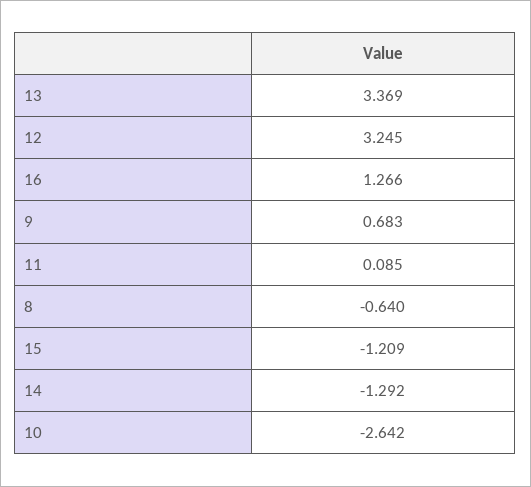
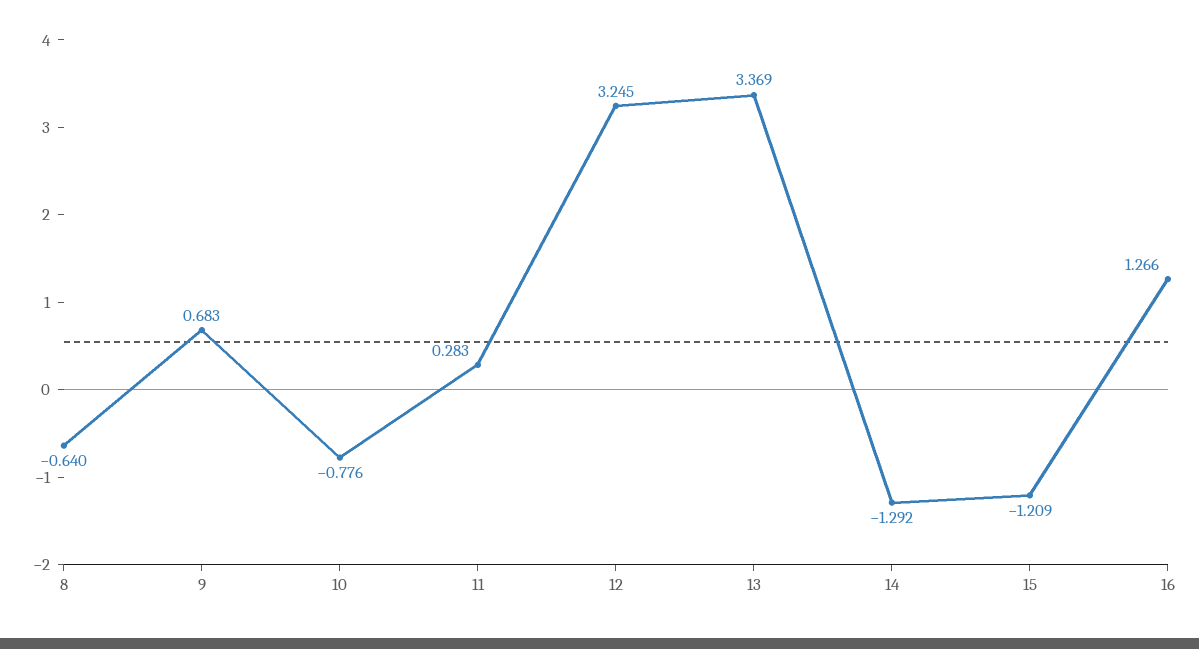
  {
    "13": 3.369,
    "12": 3.245,
    "16": 1.266,
    "9": 0.683,
-   "11": 0.085,
+   "11": 0.283,
    "8": -0.64,
    "15": -1.209,
    "14": -1.292,
-   "10": -2.642
+   "10": -0.776
  }

